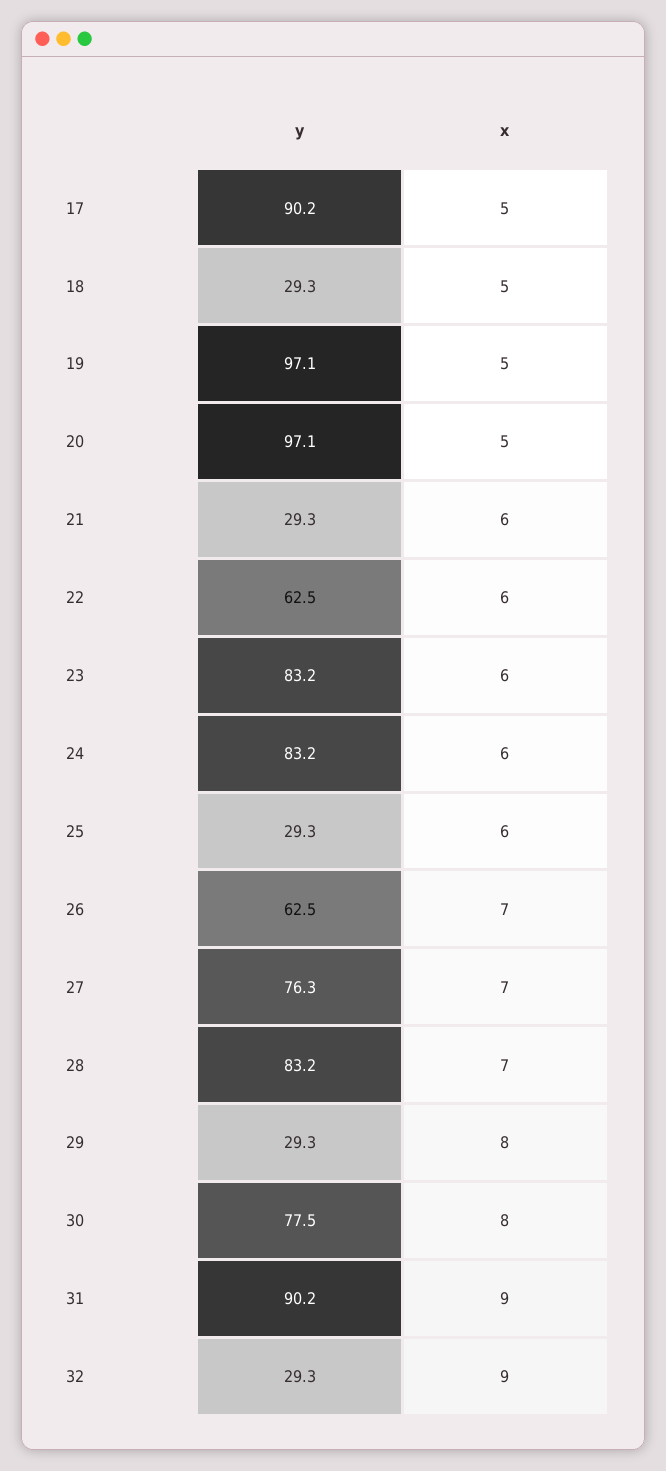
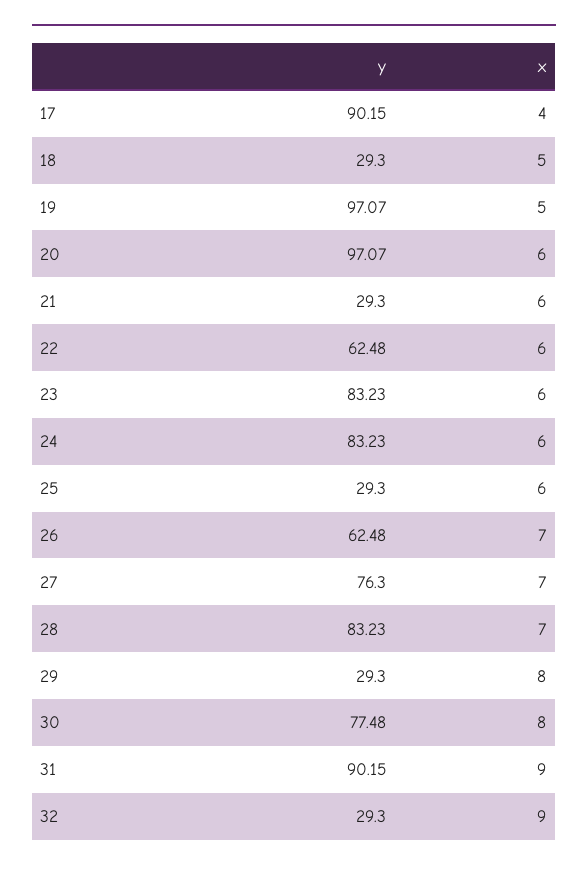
  {
    "y": {
      "17": 90.15,
      "18": 29.3,
      "19": 97.07,
      "20": 97.07,
      "21": 29.3,
      "22": 62.48,
      "23": 83.23,
      "24": 83.23,
      "25": 29.3,
      "26": 62.48,
      "27": 76.3,
      "28": 83.23,
      "29": 29.3,
      "30": 77.48,
      "31": 90.15,
      "32": 29.3
    },
    "x": {
-     "17": 5,
+     "17": 4,
      "18": 5,
      "19": 5,
-     "20": 5,
+     "20": 6,
      "21": 6,
      "22": 6,
      "23": 6,
      "24": 6,
      "25": 6,
      "26": 7,
      "27": 7,
      "28": 7,
      "29": 8,
      "30": 8,
      "31": 9,
      "32": 9
    }
  }

